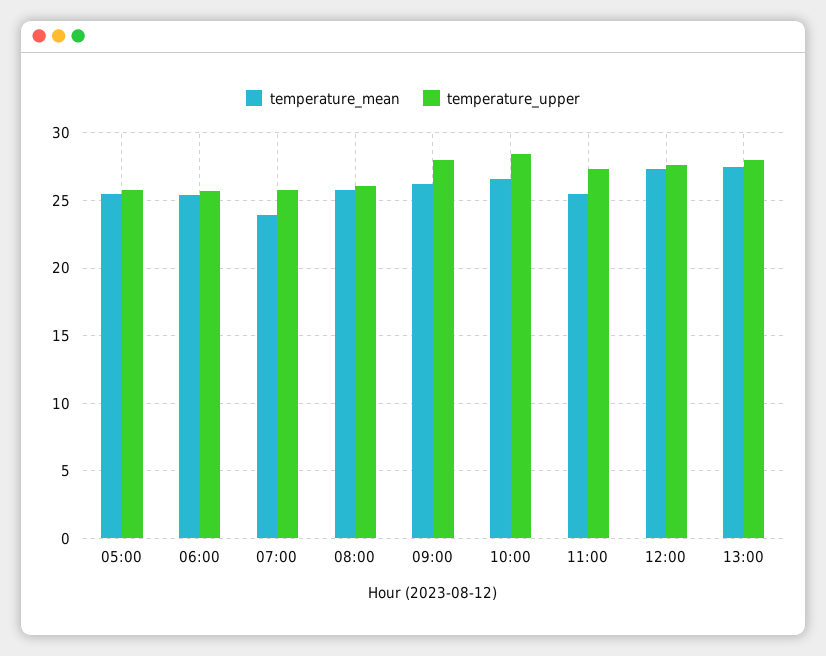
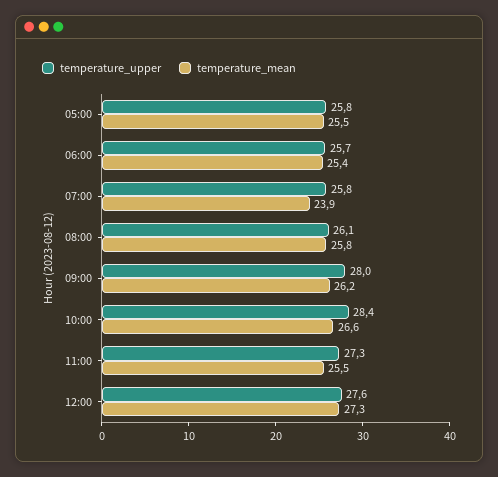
  {
    "temperature_mean": {
      "05:00": 25.5,
      "06:00": 25.4,
      "07:00": 23.9,
      "08:00": 25.8,
      "09:00": 26.2,
      "10:00": 26.6,
      "11:00": 25.5,
-     "12:00": 27.3,
+     "12:00": 27.3
-     "13:00": 27.5
    },
    "temperature_upper": {
      "05:00": 25.8,
      "06:00": 25.7,
      "07:00": 25.8,
      "08:00": 26.1,
      "09:00": 28,
      "10:00": 28.4,
      "11:00": 27.3,
-     "12:00": 27.6,
+     "12:00": 27.6
-     "13:00": 28
    }
  }

